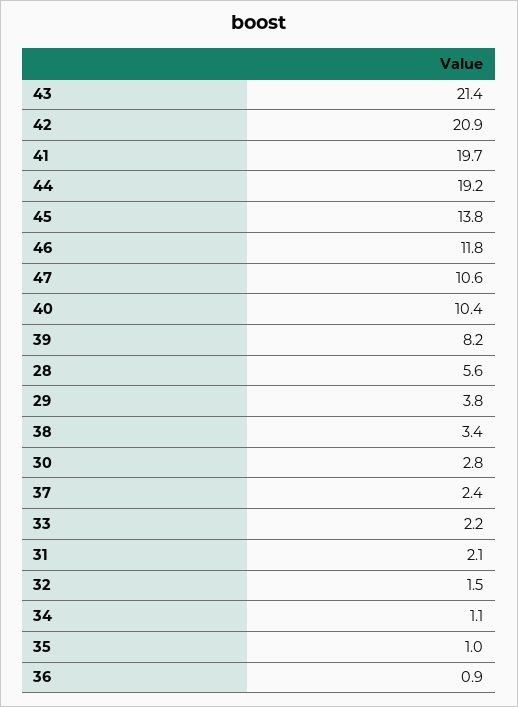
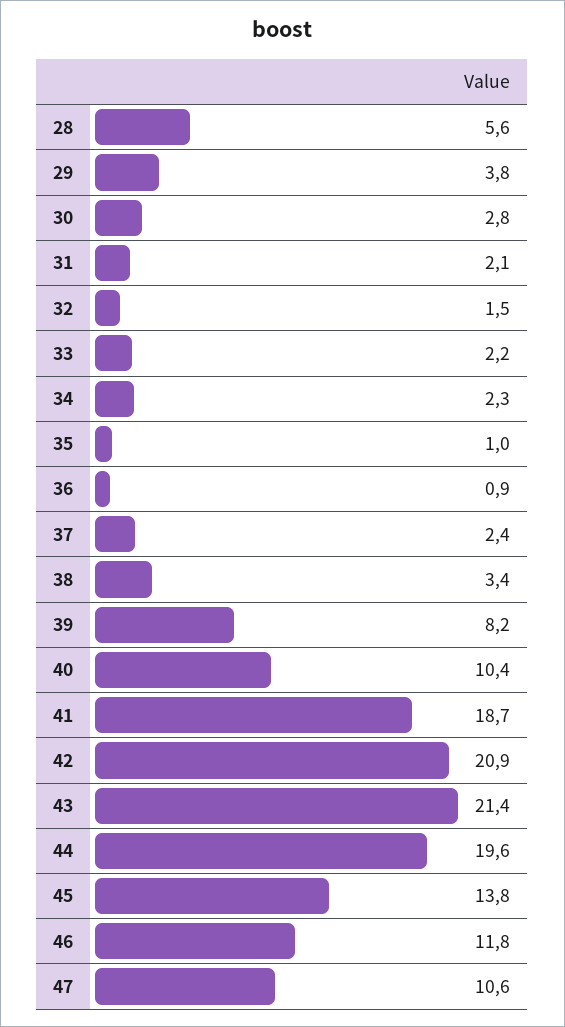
  {
    "43": 21.4,
    "42": 20.9,
-   "41": 19.7,
+   "41": 18.7,
-   "44": 19.2,
+   "44": 19.6,
    "45": 13.8,
    "46": 11.8,
    "47": 10.6,
    "40": 10.4,
    "39": 8.2,
    "28": 5.6,
    "29": 3.8,
    "38": 3.4,
    "30": 2.8,
    "37": 2.4,
    "33": 2.2,
    "31": 2.1,
    "32": 1.5,
-   "34": 1.1,
+   "34": 2.3,
    "35": 1,
    "36": 0.9
  }

